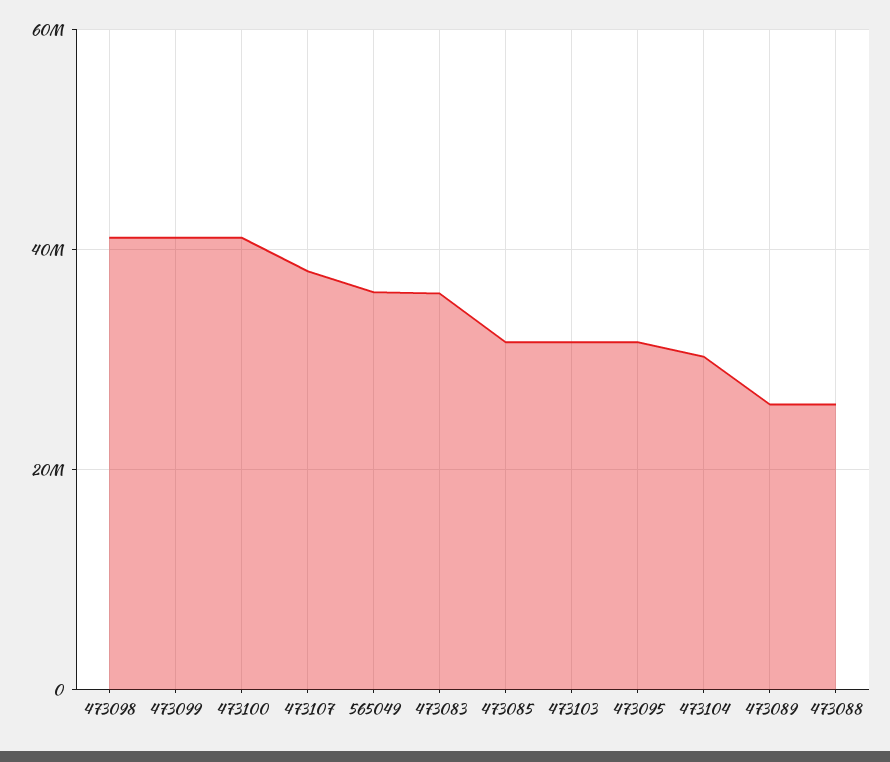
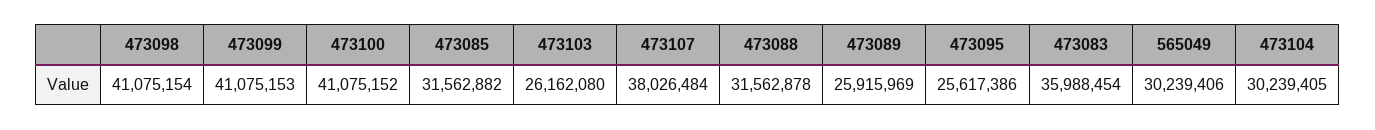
  {
    "473098": 41075154,
    "473099": 41075153,
    "473100": 41075152,
    "473107": 38026484,
-   "565049": 36000000,
+   "565049": 30239406,
    "473083": 35988454,
    "473085": 31562882,
-   "473103": 32000000,
+   "473103": 26162080,
-   "473095": 32000000,
+   "473095": 25617386,
    "473104": 30239405,
    "473089": 25915969,
-   "473088": 26000000
+   "473088": 31562878
  }

